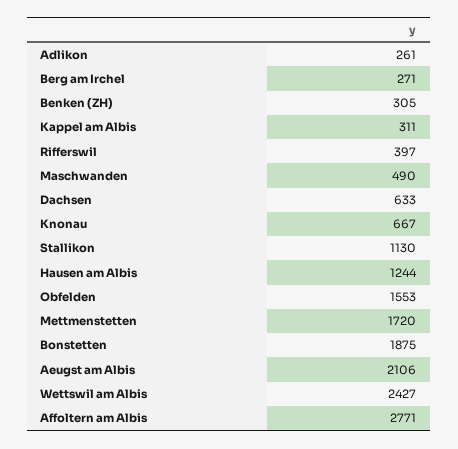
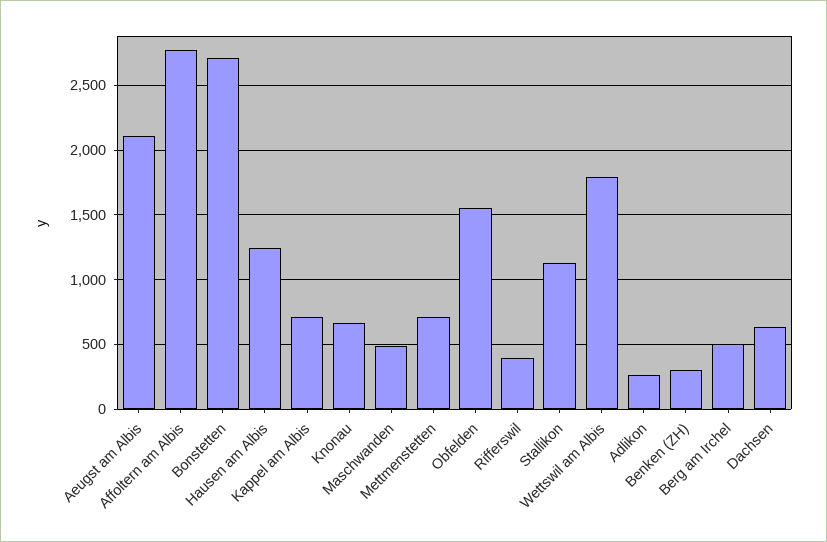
  {
    "Adlikon": 261,
-   "Berg am Irchel": 271,
+   "Berg am Irchel": 500,
    "Benken (ZH)": 305,
-   "Kappel am Albis": 311,
+   "Kappel am Albis": 700,
    "Rifferswil": 397,
    "Maschwanden": 490,
    "Dachsen": 633,
    "Knonau": 667,
    "Stallikon": 1130,
    "Hausen am Albis": 1244,
    "Obfelden": 1553,
-   "Mettmenstetten": 1720,
+   "Mettmenstetten": 700,
-   "Bonstetten": 1875,
+   "Bonstetten": 2700,
    "Aeugst am Albis": 2106,
-   "Wettswil am Albis": 2427,
+   "Wettswil am Albis": 1800,
    "Affoltern am Albis": 2771
  }

